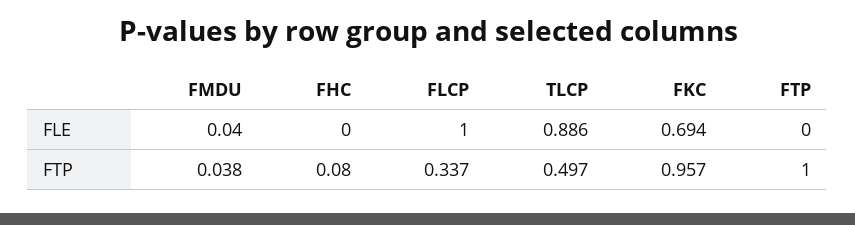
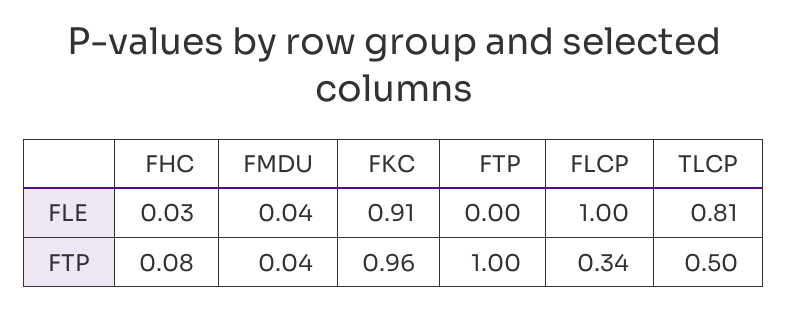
  {
    "FMDU": {
      "FLE": 0.04,
      "FTP": 0.038
    },
    "FHC": {
-     "FLE": 0,
+     "FLE": 0.03,
      "FTP": 0.08
    },
    "FLCP": {
      "FLE": 1,
      "FTP": 0.337
    },
    "TLCP": {
-     "FLE": 0.886,
+     "FLE": 0.81,
      "FTP": 0.497
    },
    "FKC": {
-     "FLE": 0.694,
+     "FLE": 0.91,
      "FTP": 0.957
    },
    "FTP": {
      "FLE": 0,
      "FTP": 1
    }
  }

